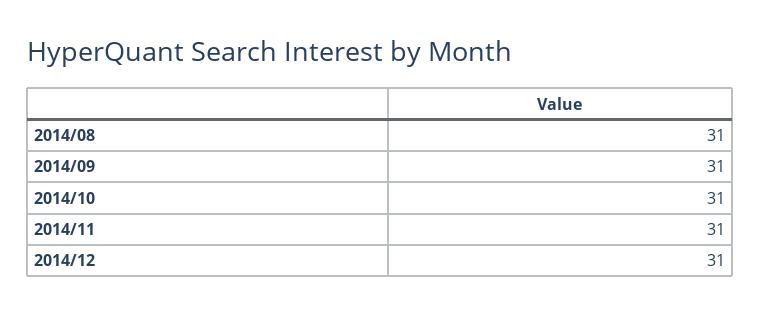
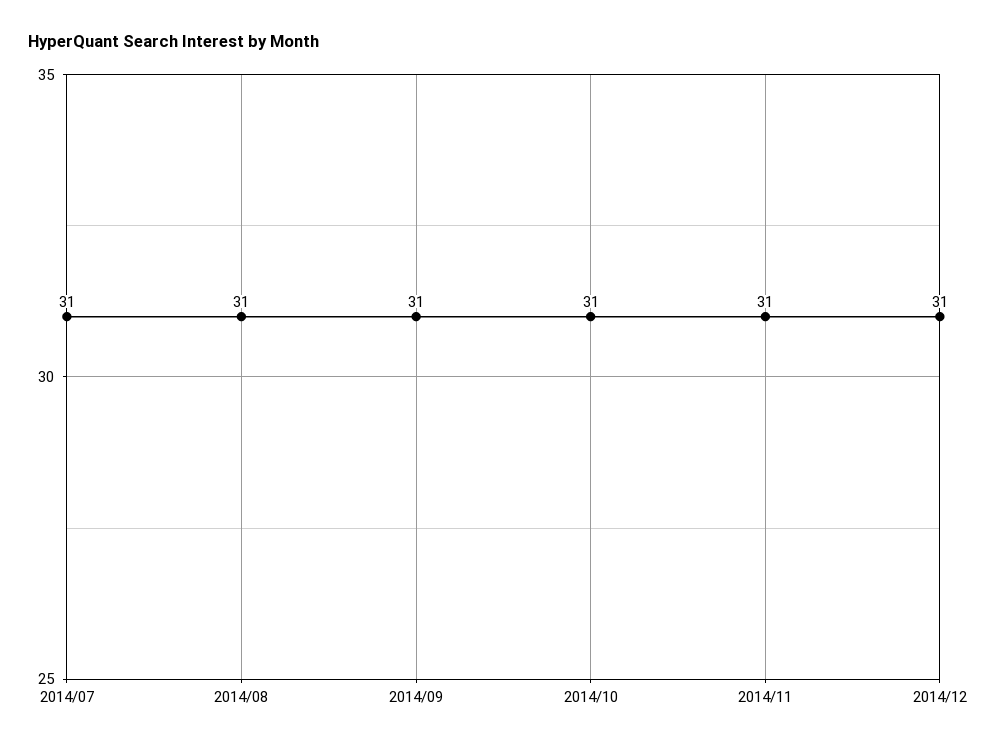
  {
    "2014/08": 31,
    "2014/09": 31,
    "2014/10": 31,
    "2014/11": 31,
-   "2014/12": 31
+   "2014/12": 31,
+   "2014/07": 31
  }

